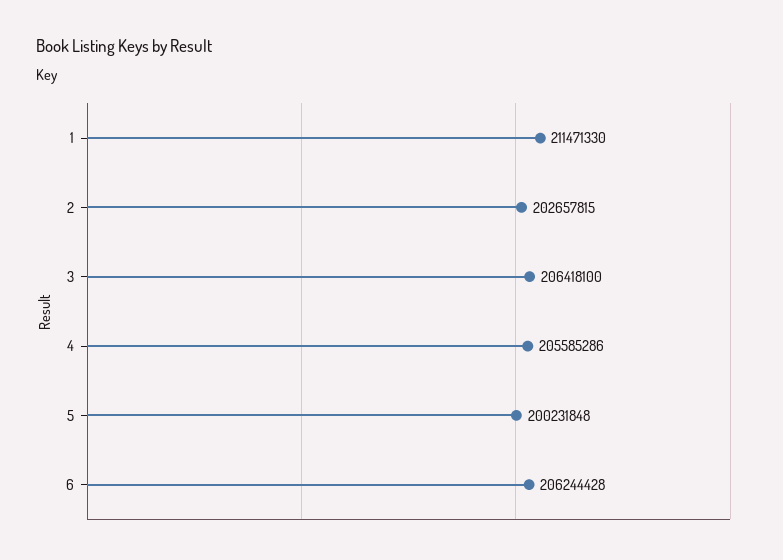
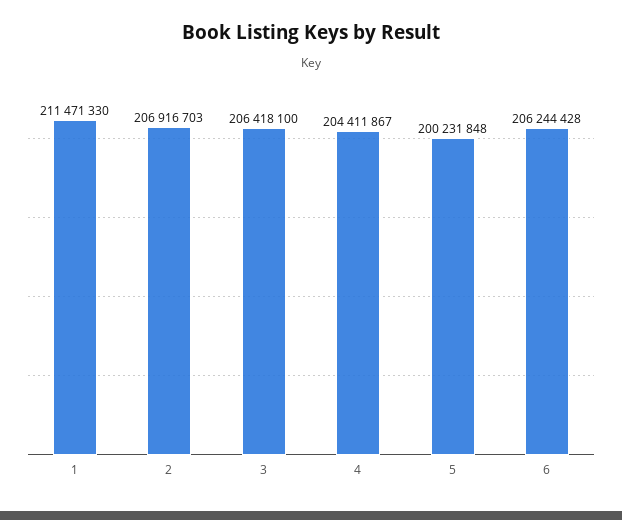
  {
    "1": 211471330,
-   "2": 202657815,
+   "2": 206916703,
    "3": 206418100,
-   "4": 205585286,
+   "4": 204411867,
    "5": 200231848,
    "6": 206244428
  }

